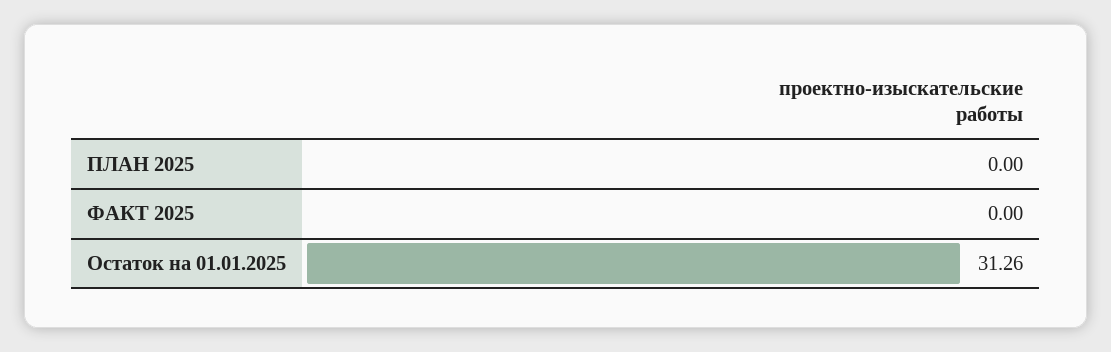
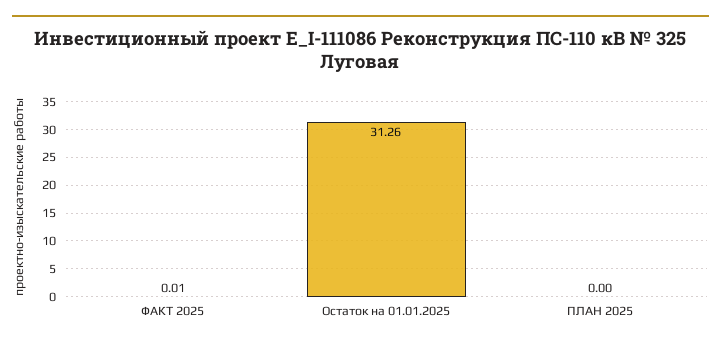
  {
    "ПЛАН 2025": 0,
-   "ФАКТ 2025": 0,
+   "ФАКТ 2025": 0.01,
    "Остаток на 01.01.2025": 31.26
  }

